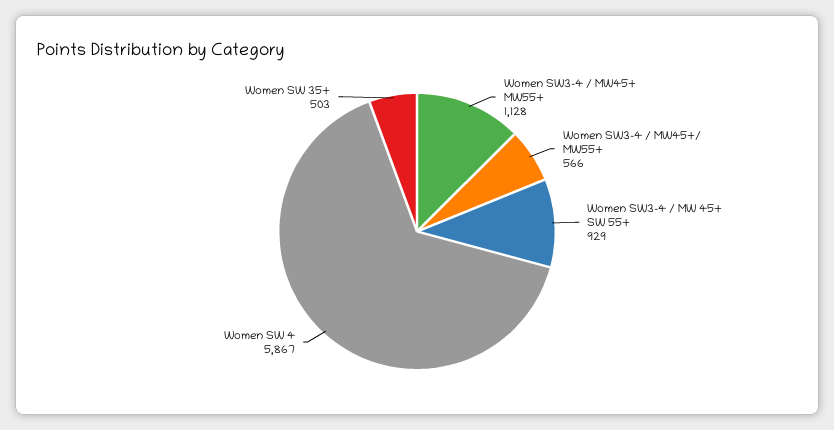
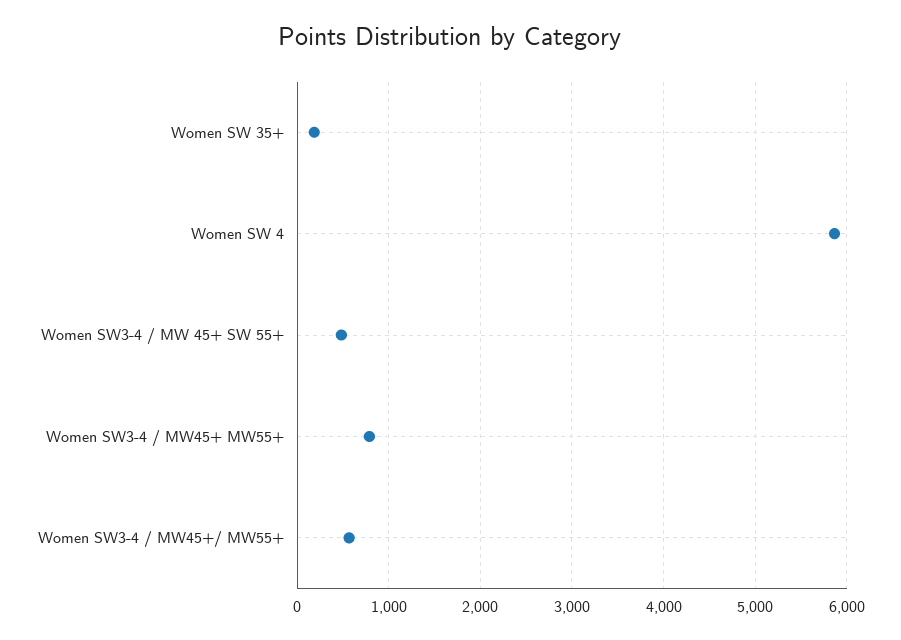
  {
-   "Women SW3-4 / MW45+ MW55+": 1128,
+   "Women SW3-4 / MW45+ MW55+": 800,
    "Women SW3-4 / MW45+/ MW55+": 566,
-   "Women SW3-4 / MW 45+ SW 55+": 929,
+   "Women SW3-4 / MW 45+ SW 55+": 500,
    "Women SW 4": 5867,
-   "Women SW 35+": 503
+   "Women SW 35+": 200
  }

